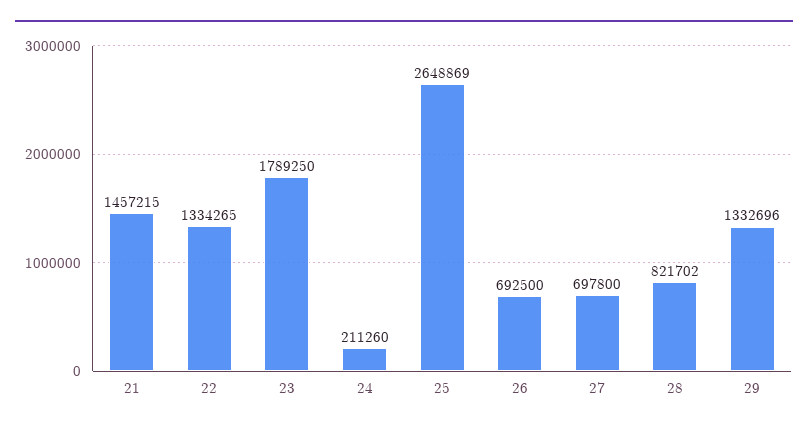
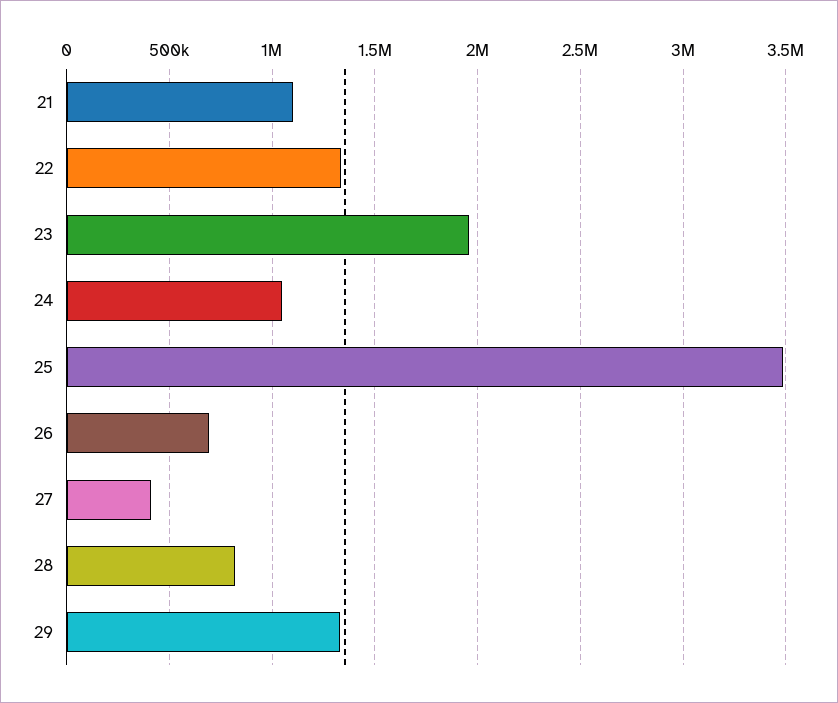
  {
-   "21": 1457215,
+   "21": 1100000,
    "22": 1334265,
-   "23": 1789250,
+   "23": 1950000,
-   "24": 211260,
+   "24": 1050000,
-   "25": 2648869,
+   "25": 3500000,
    "26": 692500,
-   "27": 697800,
+   "27": 400000,
    "28": 821702,
    "29": 1332696
  }

